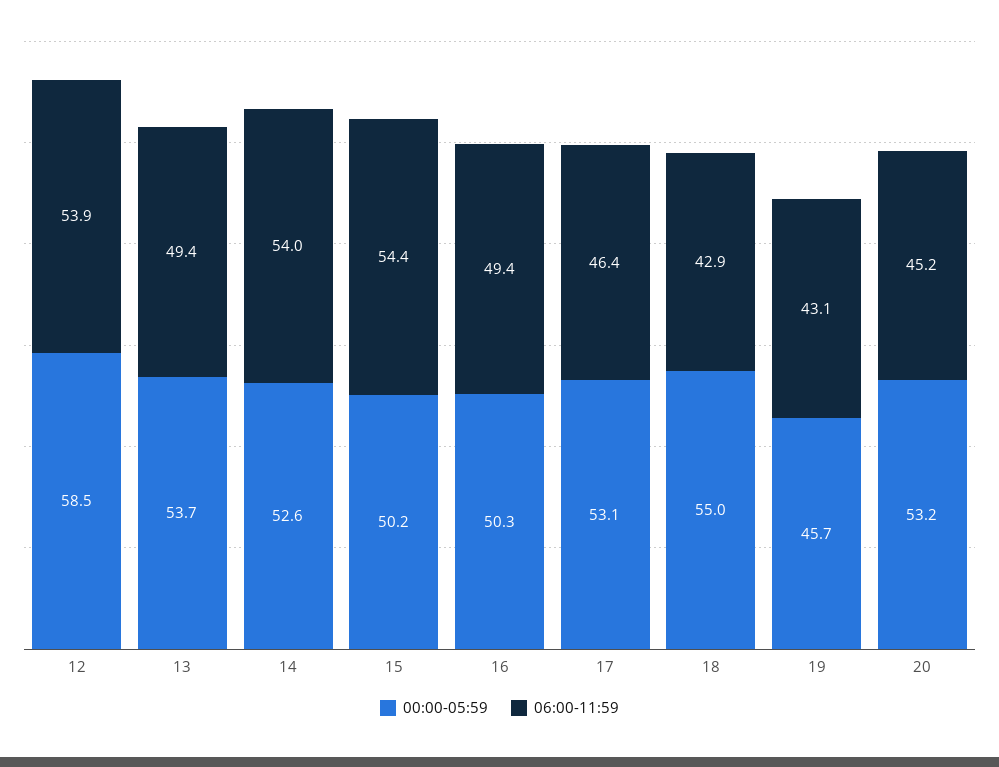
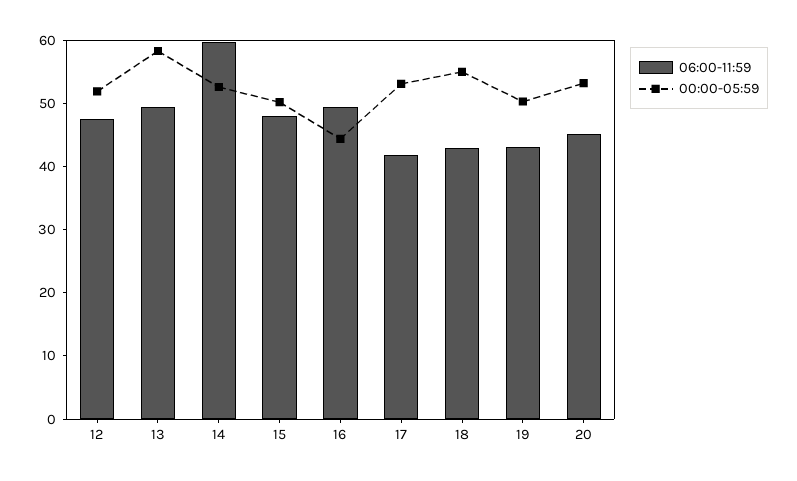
  {
    "00:00-05:59": {
-     "12": 58.5,
+     "12": 52,
-     "13": 53.7,
+     "13": 58,
      "14": 52.6,
      "15": 50.2,
-     "16": 50.3,
+     "16": 44,
      "17": 53.1,
      "18": 55,
-     "19": 45.7,
+     "19": 50,
      "20": 53.2
    },
    "06:00-11:59": {
-     "12": 53.9,
+     "12": 48,
      "13": 49.4,
-     "14": 54,
+     "14": 60,
-     "15": 54.4,
+     "15": 48,
      "16": 49.4,
-     "17": 46.4,
+     "17": 42,
      "18": 42.9,
      "19": 43.1,
      "20": 45.2
    }
  }

